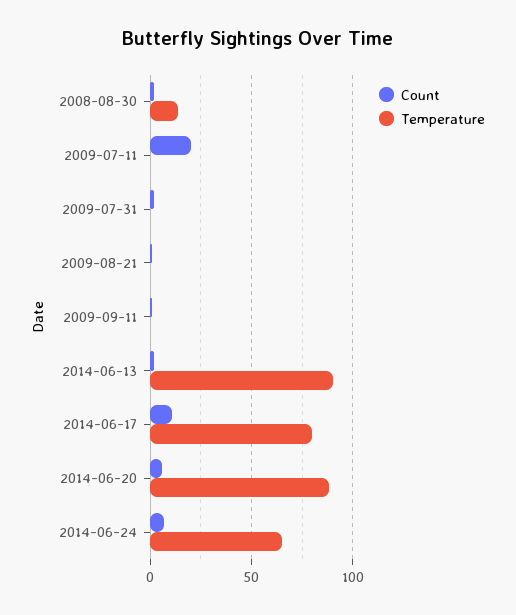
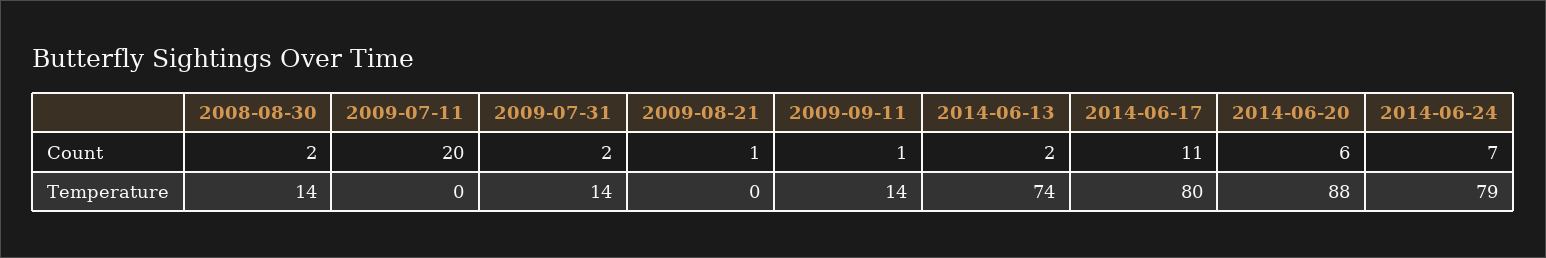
  {
    "Count": {
      "2008-08-30": 2,
      "2009-07-11": 20,
      "2009-07-31": 2,
      "2009-08-21": 1,
      "2009-09-11": 1,
      "2014-06-13": 2,
      "2014-06-17": 11,
      "2014-06-20": 6,
      "2014-06-24": 7
    },
    "Temperature": {
      "2008-08-30": 14,
      "2009-07-11": 0,
-     "2009-07-31": 0,
+     "2009-07-31": 14,
      "2009-08-21": 0,
-     "2009-09-11": 0,
+     "2009-09-11": 14,
-     "2014-06-13": 90,
+     "2014-06-13": 74,
      "2014-06-17": 80,
      "2014-06-20": 88,
-     "2014-06-24": 65
+     "2014-06-24": 79
    }
  }

